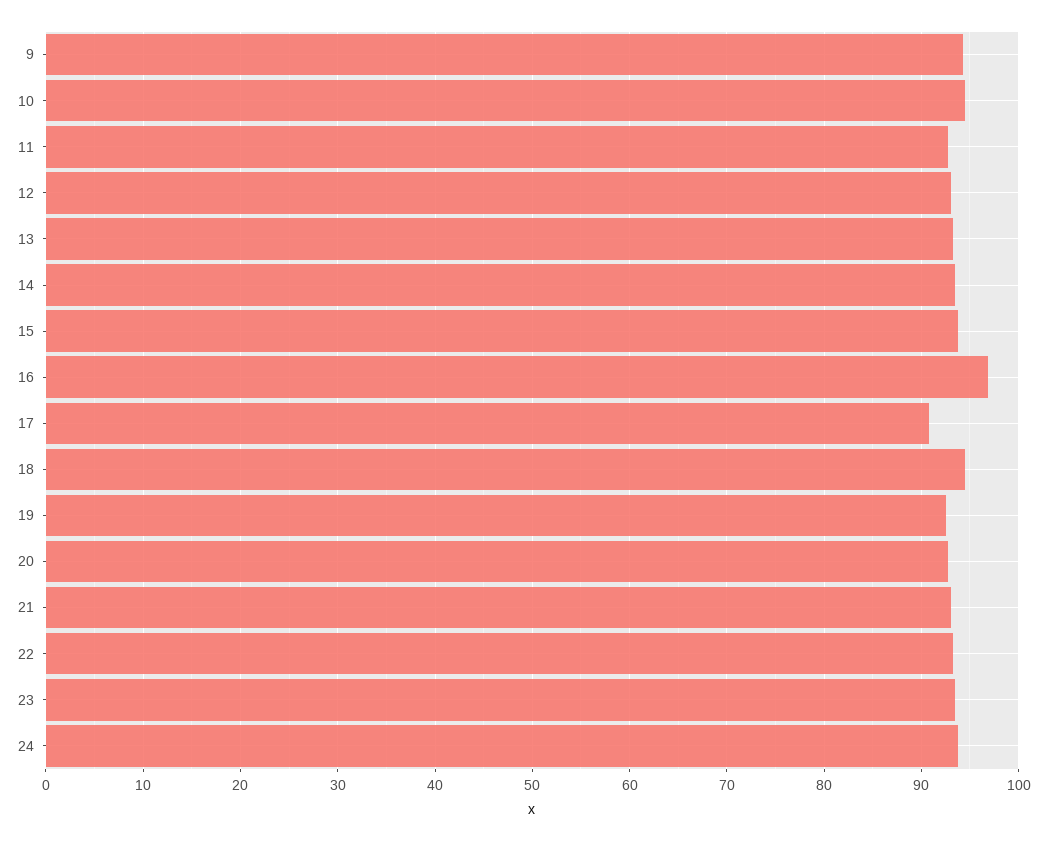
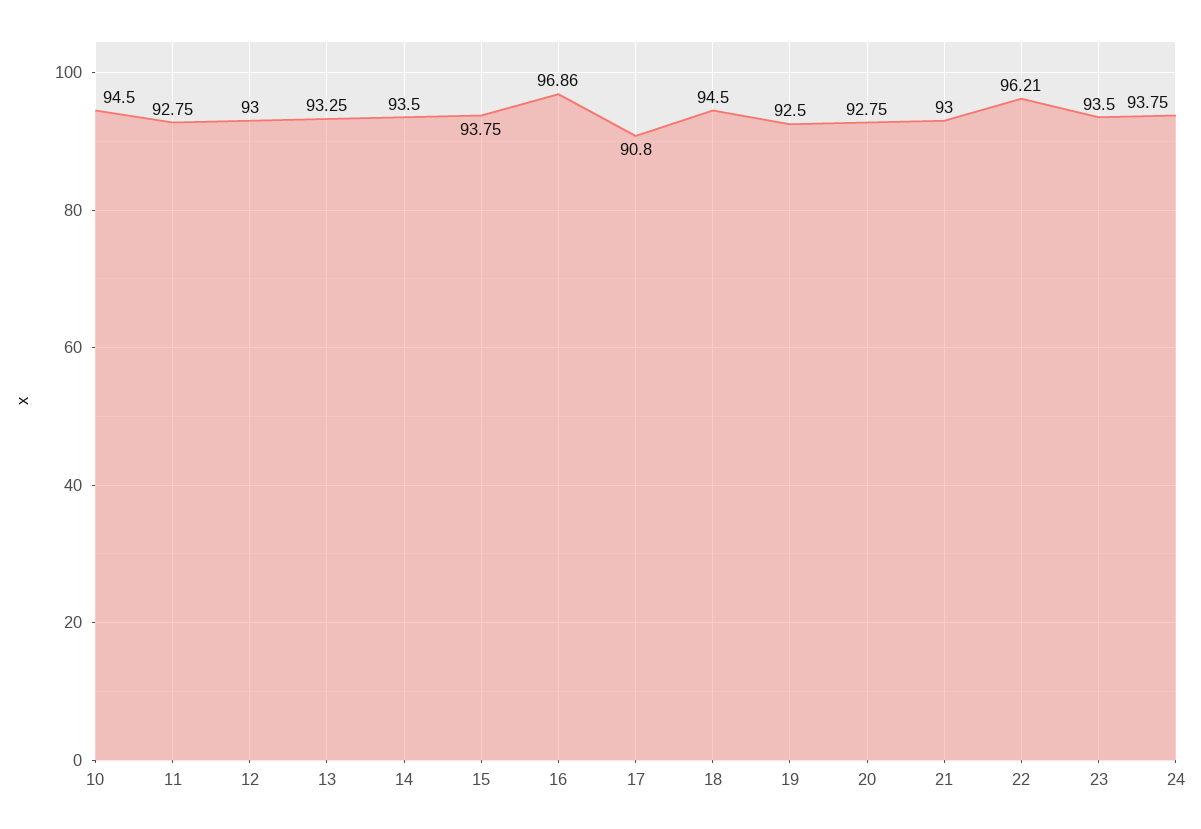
  {
-   "9": 94,
    "10": 94.5,
    "11": 92.75,
    "12": 93,
    "13": 93.25,
    "14": 93.5,
    "15": 93.75,
    "16": 96.86,
    "17": 90.8,
    "18": 94.5,
    "19": 92.5,
    "20": 92.75,
    "21": 93,
-   "22": 93,
+   "22": 96.21,
    "23": 93.5,
    "24": 93.75
  }

